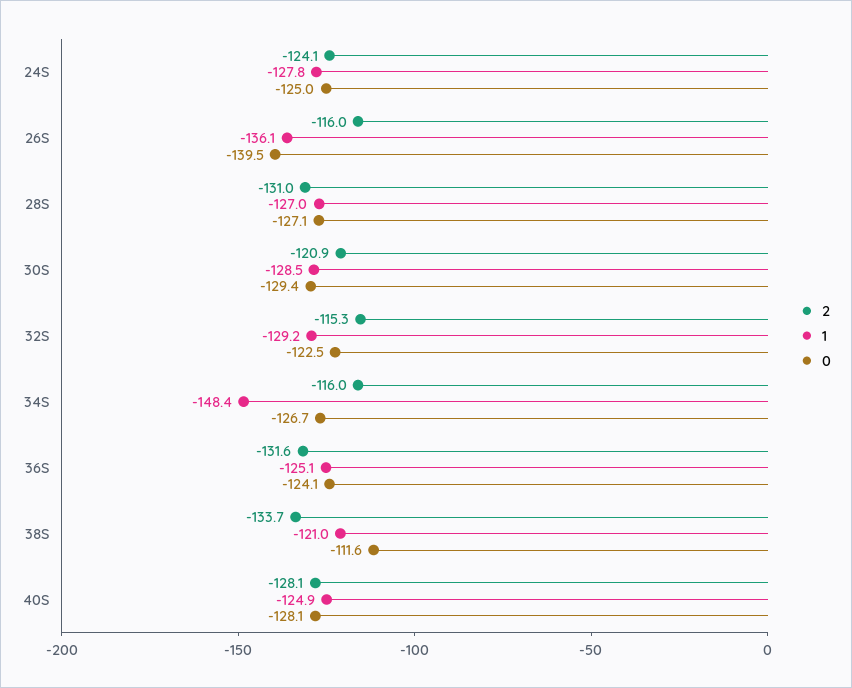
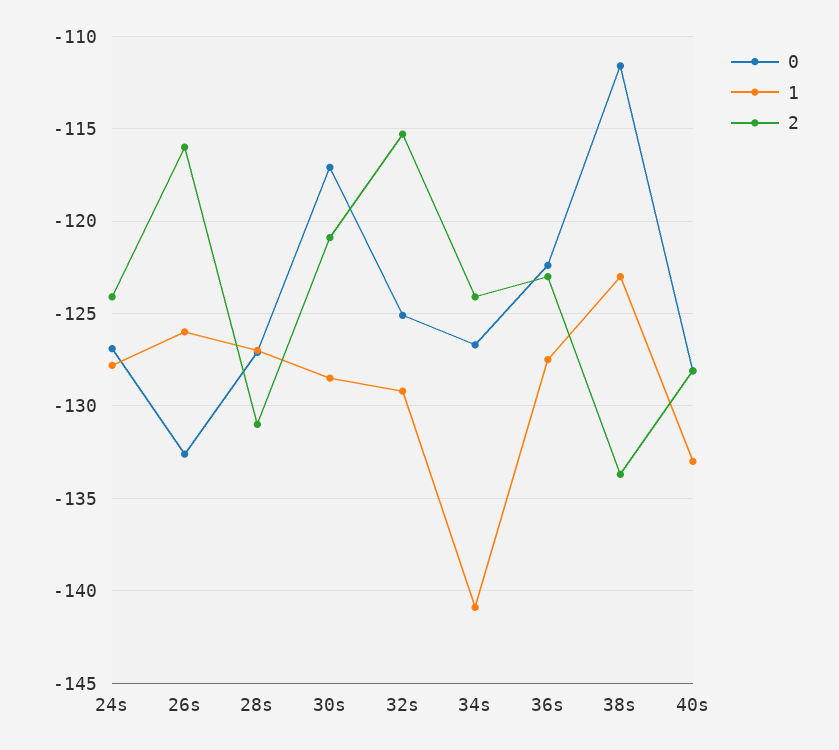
  {
    "2": {
      "24S": -124.1,
      "26S": -116,
      "28S": -131,
      "30S": -120.9,
      "32S": -115.3,
-     "34S": -116,
+     "34S": -124,
-     "36S": -131.6,
+     "36S": -123,
      "38S": -133.7,
      "40S": -128.1
    },
    "1": {
      "24S": -127.8,
-     "26S": -136.1,
+     "26S": -126,
      "28S": -127,
      "30S": -128.5,
      "32S": -129.2,
-     "34S": -148.4,
+     "34S": -141,
-     "36S": -125.1,
+     "36S": -127.5,
-     "38S": -121,
+     "38S": -123,
-     "40S": -124.9
+     "40S": -133
    },
    "0": {
-     "24S": -125,
+     "24S": -127,
-     "26S": -139.5,
+     "26S": -132.5,
      "28S": -127.1,
-     "30S": -129.4,
+     "30S": -117,
-     "32S": -122.5,
+     "32S": -125,
      "34S": -126.7,
-     "36S": -124.1,
+     "36S": -122.5,
      "38S": -111.6,
      "40S": -128.1
    }
  }

